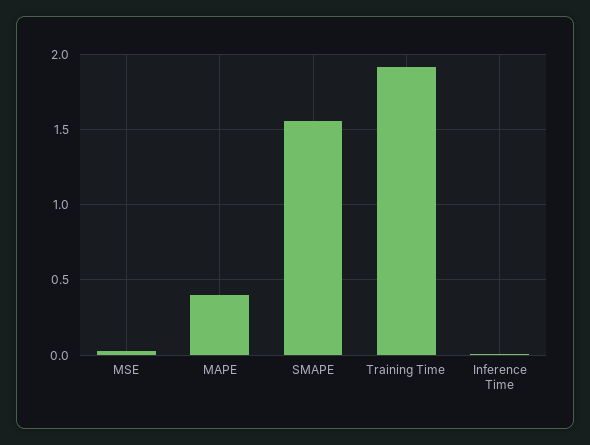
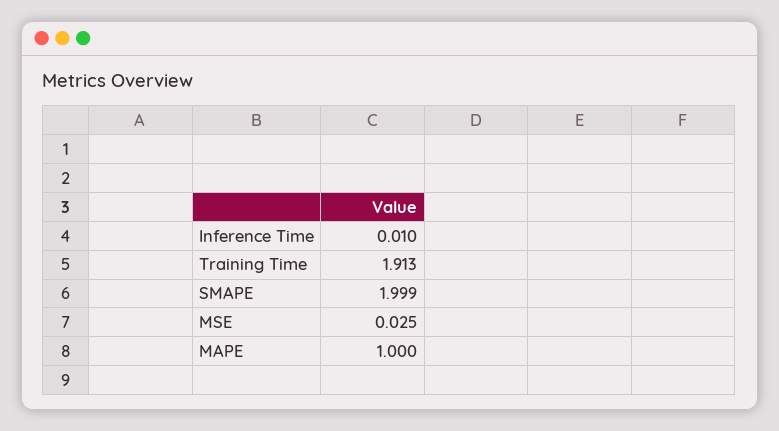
  {
    "MSE": 0.025,
-   "MAPE": 0.4,
+   "MAPE": 1,
-   "SMAPE": 1.55,
+   "SMAPE": 1.999,
    "Training Time": 1.913,
    "Inference Time": 0.01
  }

